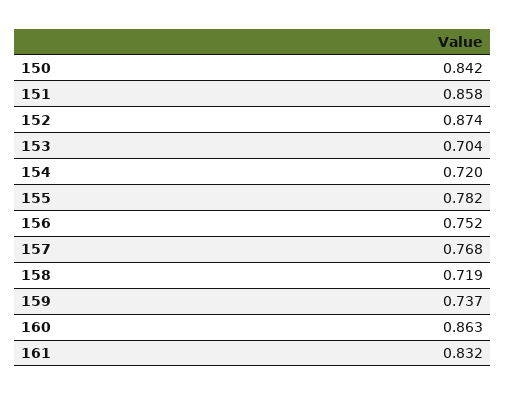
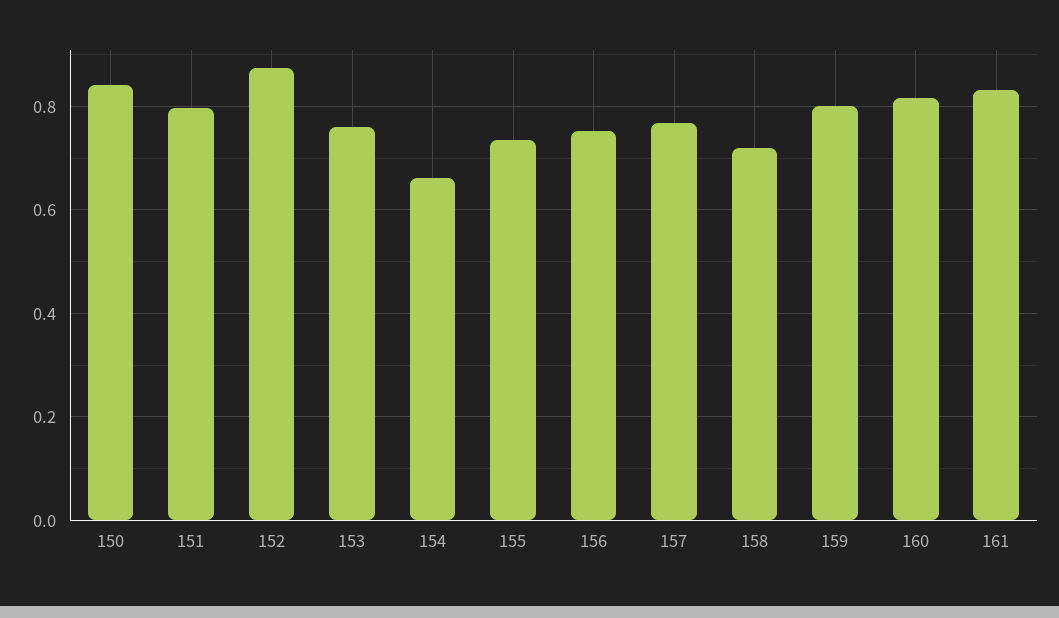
  {
    "150": 0.842,
-   "151": 0.858,
+   "151": 0.8,
    "152": 0.874,
-   "153": 0.704,
+   "153": 0.76,
-   "154": 0.72,
+   "154": 0.66,
-   "155": 0.782,
+   "155": 0.74,
    "156": 0.752,
    "157": 0.768,
    "158": 0.719,
-   "159": 0.737,
+   "159": 0.8,
-   "160": 0.863,
+   "160": 0.82,
    "161": 0.832
  }

